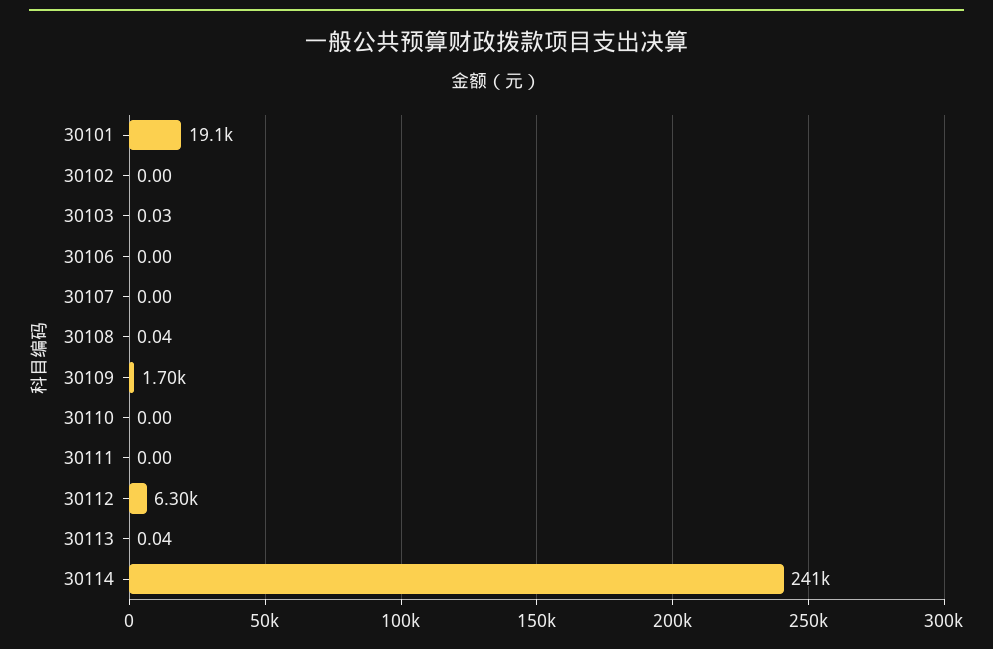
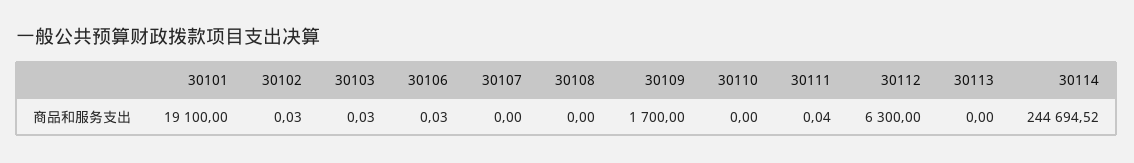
  {
    "30101": 19100,
-   "30102": 0,
+   "30102": 0.03,
    "30103": 0.03,
-   "30106": 0,
+   "30106": 0.03,
    "30107": 0,
-   "30108": 0.04,
+   "30108": 0,
    "30109": 1700,
    "30110": 0,
-   "30111": 0,
+   "30111": 0.04,
    "30112": 6300,
-   "30113": 0.04,
+   "30113": 0,
-   "30114": 241000
+   "30114": 244694.52
  }

